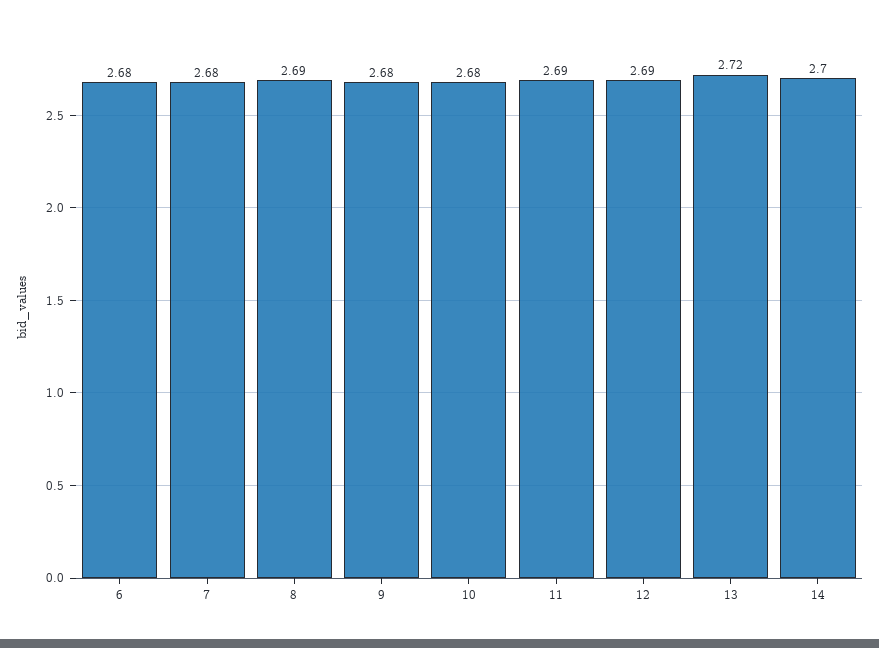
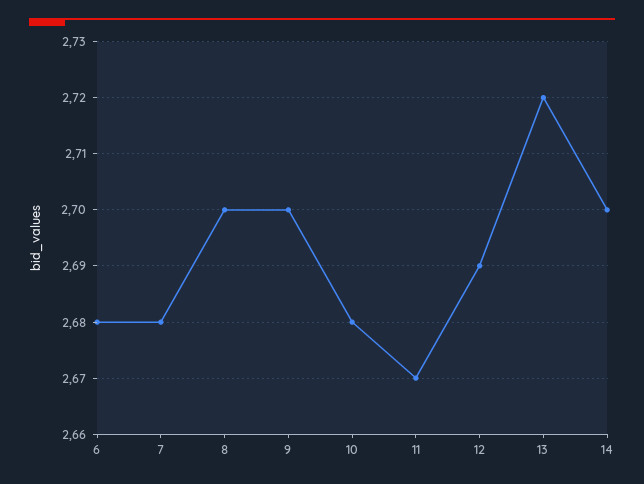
  {
    "6": 2.68,
    "7": 2.68,
-   "8": 2.69,
+   "8": 2.7,
-   "9": 2.68,
+   "9": 2.7,
    "10": 2.68,
-   "11": 2.69,
+   "11": 2.67,
    "12": 2.69,
    "13": 2.72,
    "14": 2.7
  }

